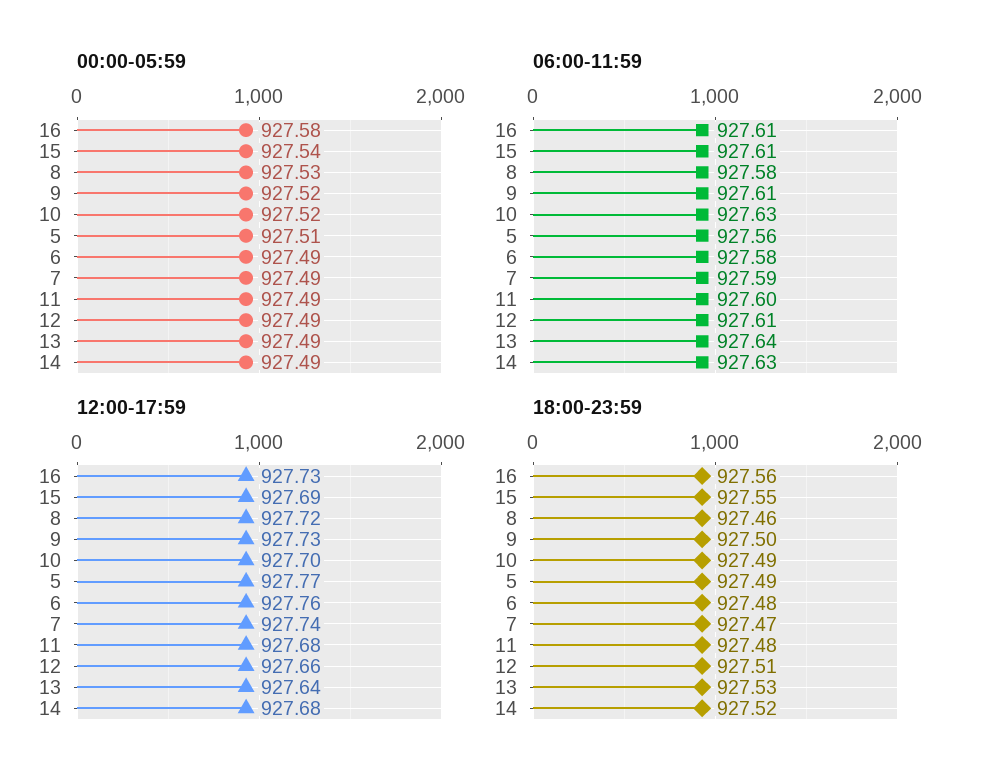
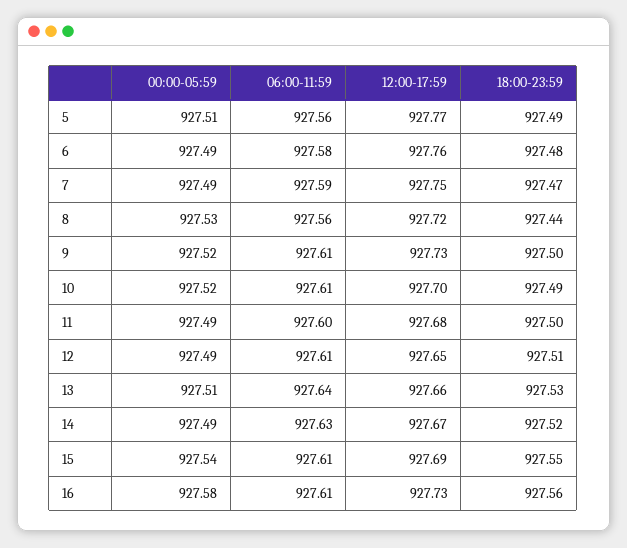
  {
    "00:00-05:59": {
      "16": 927.58,
      "15": 927.54,
      "8": 927.53,
      "9": 927.52,
      "10": 927.52,
      "5": 927.51,
      "6": 927.49,
      "7": 927.49,
      "11": 927.49,
      "12": 927.49,
-     "13": 927.49,
+     "13": 927.51,
      "14": 927.49
    },
    "06:00-11:59": {
      "16": 927.61,
      "15": 927.61,
-     "8": 927.58,
+     "8": 927.56,
      "9": 927.61,
-     "10": 927.63,
+     "10": 927.61,
      "5": 927.56,
      "6": 927.58,
      "7": 927.59,
      "11": 927.6,
      "12": 927.61,
      "13": 927.64,
      "14": 927.63
    },
    "12:00-17:59": {
      "16": 927.73,
      "15": 927.69,
      "8": 927.72,
      "9": 927.73,
      "10": 927.7,
      "5": 927.77,
      "6": 927.76,
-     "7": 927.74,
+     "7": 927.75,
      "11": 927.68,
-     "12": 927.66,
+     "12": 927.65,
-     "13": 927.64,
+     "13": 927.66,
-     "14": 927.68
+     "14": 927.67
    },
    "18:00-23:59": {
      "16": 927.56,
      "15": 927.55,
-     "8": 927.46,
+     "8": 927.44,
      "9": 927.5,
      "10": 927.49,
      "5": 927.49,
      "6": 927.48,
      "7": 927.47,
-     "11": 927.48,
+     "11": 927.5,
      "12": 927.51,
      "13": 927.53,
      "14": 927.52
    }
  }

